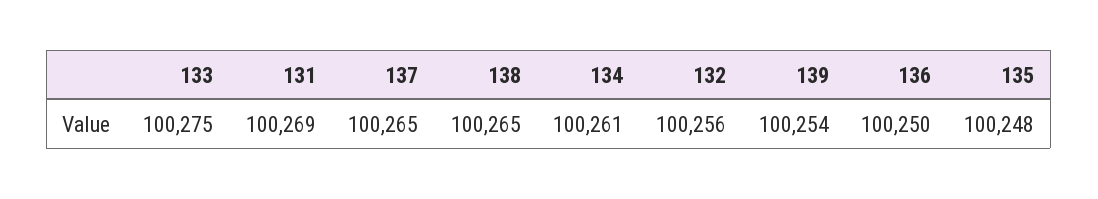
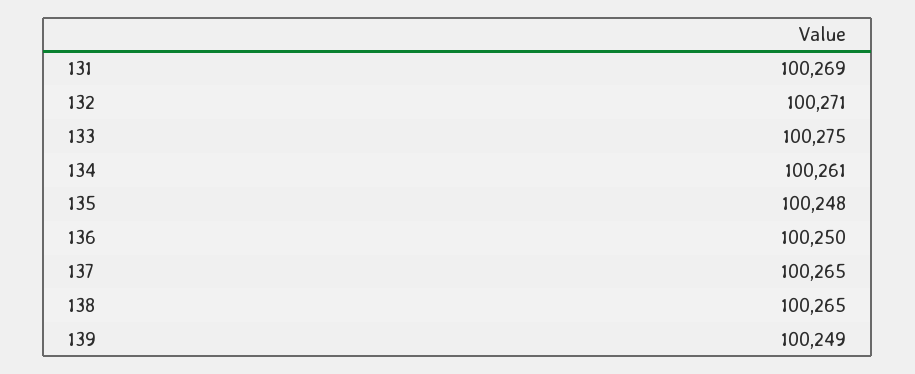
  {
    "133": 100275,
    "131": 100269,
    "137": 100265,
    "138": 100265,
    "134": 100261,
-   "132": 100256,
+   "132": 100271,
-   "139": 100254,
+   "139": 100249,
    "136": 100250,
    "135": 100248
  }

